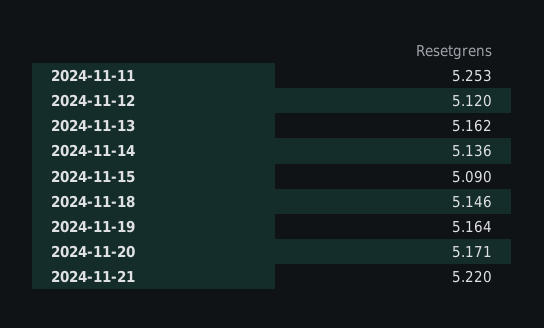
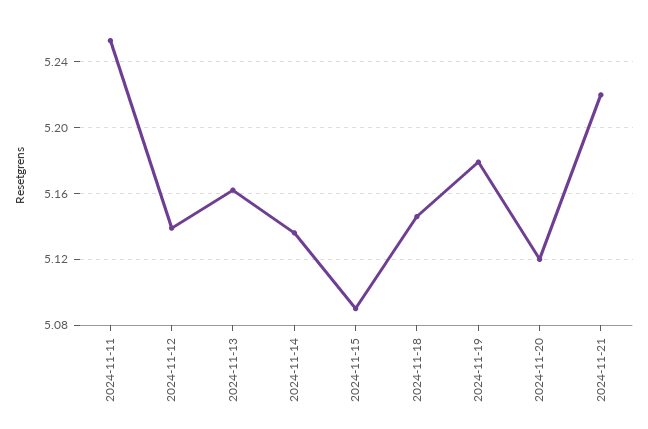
  {
    "2024-11-11": 5.253,
-   "2024-11-12": 5.12,
+   "2024-11-12": 5.14,
    "2024-11-13": 5.162,
    "2024-11-14": 5.136,
    "2024-11-15": 5.09,
    "2024-11-18": 5.146,
-   "2024-11-19": 5.164,
+   "2024-11-19": 5.18,
-   "2024-11-20": 5.171,
+   "2024-11-20": 5.12,
    "2024-11-21": 5.22
  }

